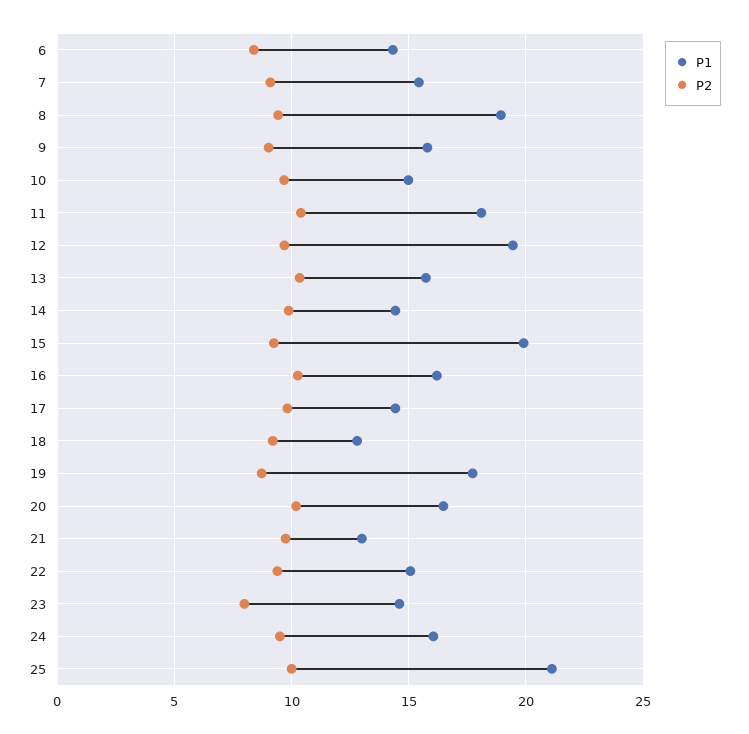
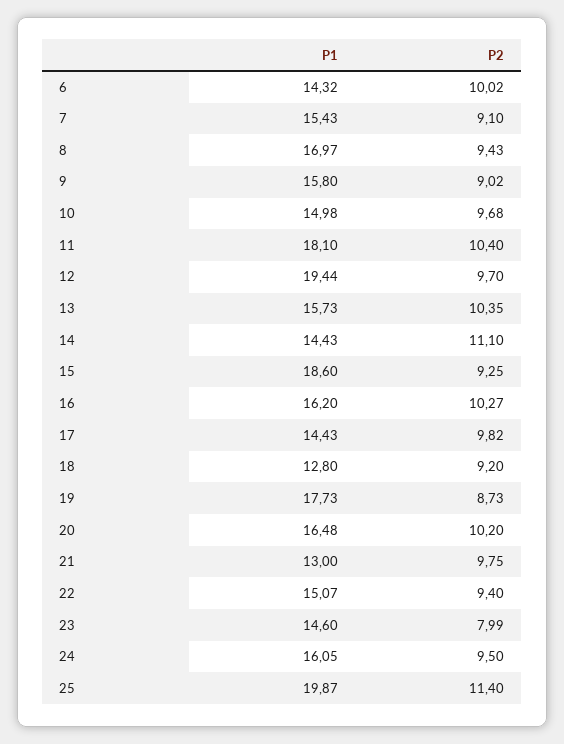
  {
    "P1": {
      "6": 14.32,
      "7": 15.43,
-     "8": 19,
+     "8": 16.97,
      "9": 15.8,
      "10": 14.98,
      "11": 18.1,
      "12": 19.44,
      "13": 15.73,
      "14": 14.43,
-     "15": 20,
+     "15": 18.6,
      "16": 16.2,
      "17": 14.43,
      "18": 12.8,
      "19": 17.73,
      "20": 16.48,
      "21": 13,
      "22": 15.07,
      "23": 14.6,
      "24": 16.05,
-     "25": 21
+     "25": 19.87
    },
    "P2": {
-     "6": 8.5,
+     "6": 10.02,
      "7": 9.1,
      "8": 9.43,
      "9": 9.02,
      "10": 9.68,
      "11": 10.4,
      "12": 9.7,
      "13": 10.35,
-     "14": 10,
+     "14": 11.1,
      "15": 9.25,
      "16": 10.27,
      "17": 9.82,
      "18": 9.2,
      "19": 8.73,
      "20": 10.2,
      "21": 9.75,
      "22": 9.4,
      "23": 7.99,
      "24": 9.5,
-     "25": 10
+     "25": 11.4
    }
  }

